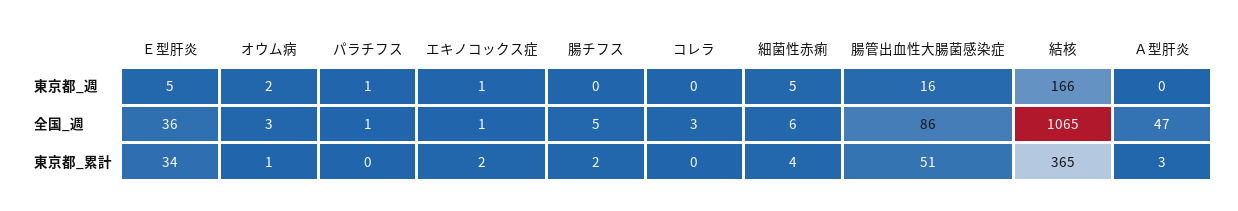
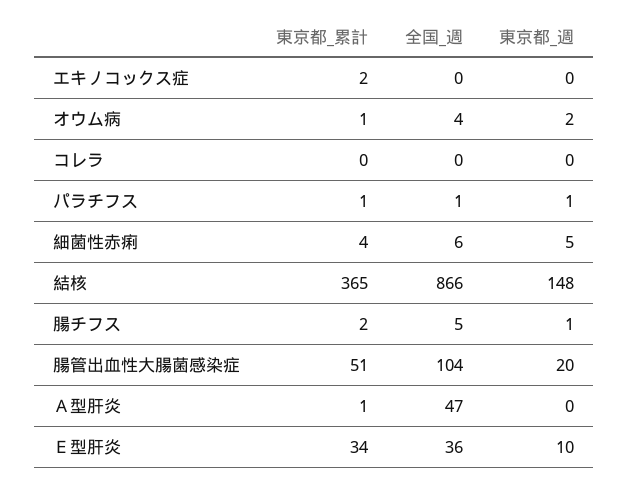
  {
    "Ｅ型肝炎": {
-     "東京都_週": 5,
+     "東京都_週": 10,
      "全国_週": 36,
      "東京都_累計": 34
    },
    "オウム病": {
      "東京都_週": 2,
-     "全国_週": 3,
+     "全国_週": 4,
      "東京都_累計": 1
    },
    "パラチフス": {
      "東京都_週": 1,
      "全国_週": 1,
-     "東京都_累計": 0
+     "東京都_累計": 1
    },
    "エキノコックス症": {
-     "東京都_週": 1,
+     "東京都_週": 0,
-     "全国_週": 1,
+     "全国_週": 0,
      "東京都_累計": 2
    },
    "腸チフス": {
-     "東京都_週": 0,
+     "東京都_週": 1,
      "全国_週": 5,
      "東京都_累計": 2
    },
    "コレラ": {
      "東京都_週": 0,
-     "全国_週": 3,
+     "全国_週": 0,
      "東京都_累計": 0
    },
    "細菌性赤痢": {
      "東京都_週": 5,
      "全国_週": 6,
      "東京都_累計": 4
    },
    "腸管出血性大腸菌感染症": {
-     "東京都_週": 16,
+     "東京都_週": 20,
-     "全国_週": 86,
+     "全国_週": 104,
      "東京都_累計": 51
    },
    "結核": {
-     "東京都_週": 166,
+     "東京都_週": 148,
-     "全国_週": 1065,
+     "全国_週": 866,
      "東京都_累計": 365
    },
    "Ａ型肝炎": {
      "東京都_週": 0,
      "全国_週": 47,
-     "東京都_累計": 3
+     "東京都_累計": 1
    }
  }

